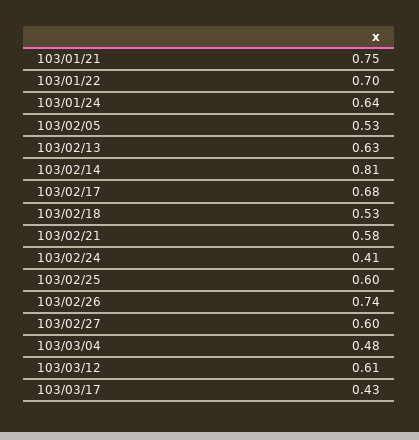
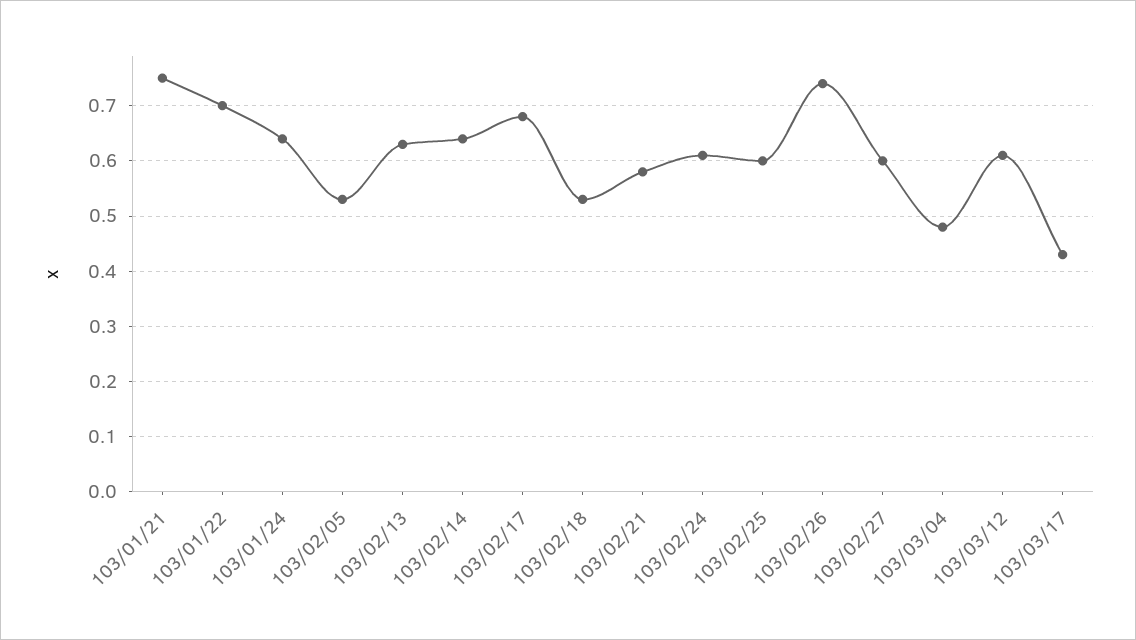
  {
    "103/01/21": 0.75,
    "103/01/22": 0.7,
    "103/01/24": 0.64,
    "103/02/05": 0.53,
    "103/02/13": 0.63,
-   "103/02/14": 0.81,
+   "103/02/14": 0.65,
    "103/02/17": 0.68,
    "103/02/18": 0.53,
    "103/02/21": 0.58,
-   "103/02/24": 0.41,
+   "103/02/24": 0.6,
    "103/02/25": 0.6,
    "103/02/26": 0.74,
    "103/02/27": 0.6,
    "103/03/04": 0.48,
    "103/03/12": 0.61,
    "103/03/17": 0.43
  }

